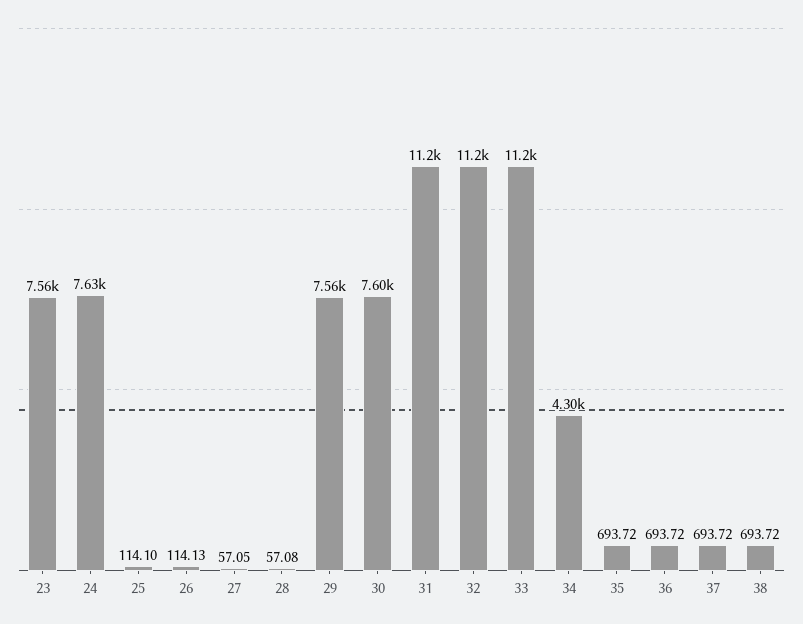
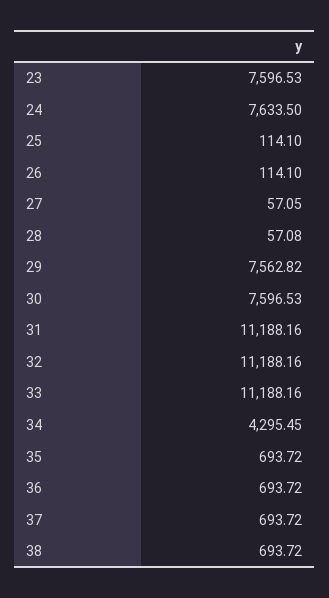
  {
-   "23": 7560,
+   "23": 7596.53,
    "24": 7633.5,
    "25": 114.1,
-   "26": 114.13,
+   "26": 114.1,
    "27": 57.05,
    "28": 57.08,
    "29": 7562.82,
    "30": 7596.53,
    "31": 11188.16,
    "32": 11188.16,
    "33": 11188.16,
    "34": 4295.45,
    "35": 693.72,
    "36": 693.72,
    "37": 693.72,
    "38": 693.72
  }

